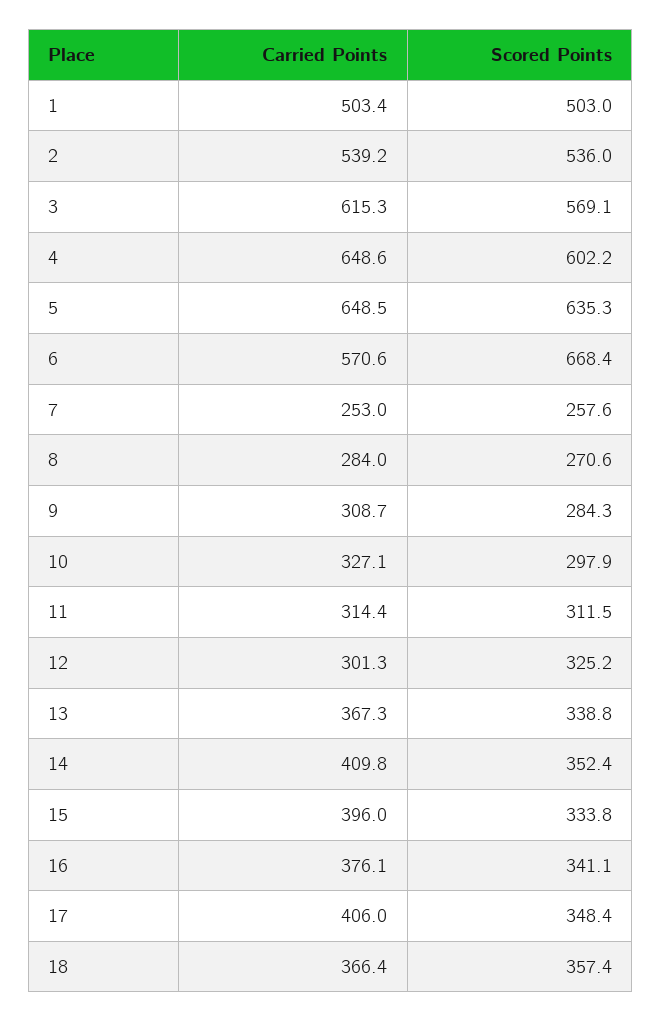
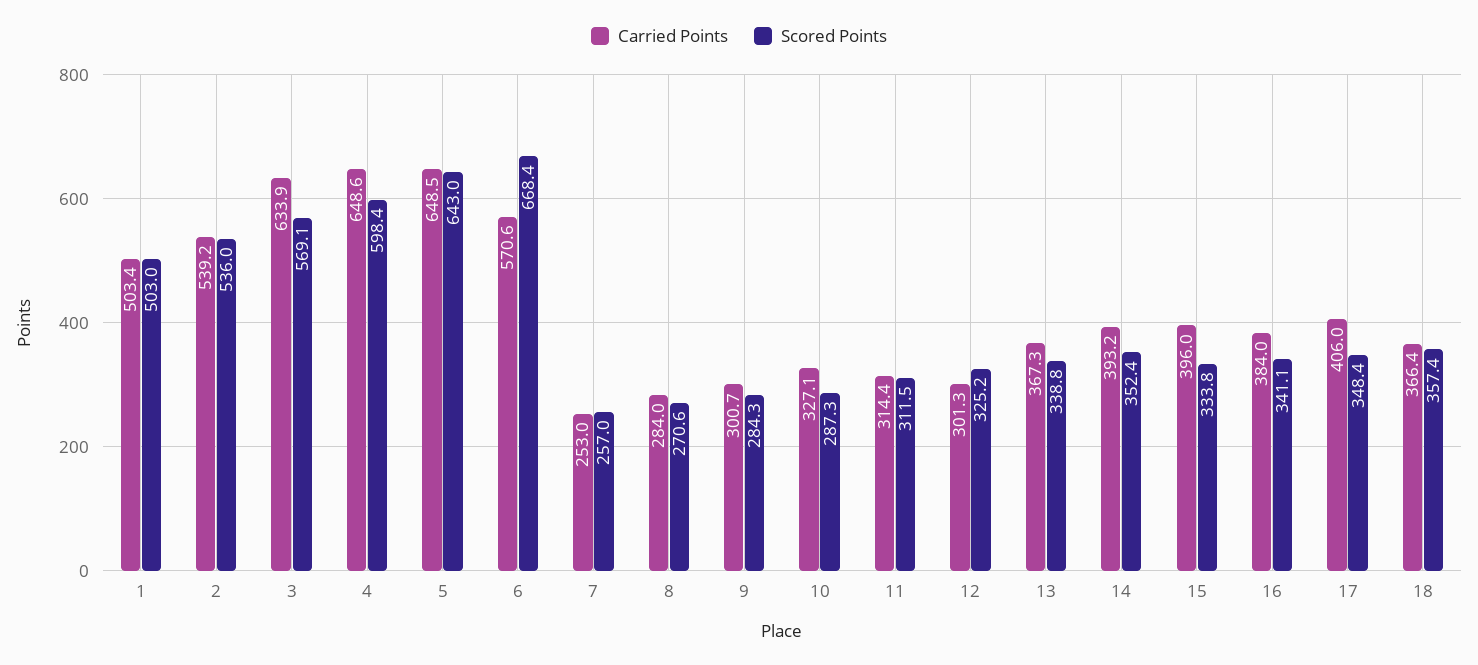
  {
    "Carried Points": {
      "1": 503.4,
      "2": 539.2,
-     "3": 615.3,
+     "3": 633.9,
      "4": 648.6,
      "5": 648.5,
      "6": 570.6,
      "7": 253,
      "8": 284,
-     "9": 308.7,
+     "9": 300.7,
      "10": 327.1,
      "11": 314.4,
      "12": 301.3,
      "13": 367.3,
-     "14": 409.8,
+     "14": 393.2,
      "15": 396,
-     "16": 376.1,
+     "16": 384,
      "17": 406,
      "18": 366.4
    },
    "Scored Points": {
      "1": 503,
      "2": 536,
      "3": 569.1,
-     "4": 602.2,
+     "4": 598.4,
-     "5": 635.3,
+     "5": 643,
      "6": 668.4,
-     "7": 257.6,
+     "7": 257,
      "8": 270.6,
      "9": 284.3,
-     "10": 297.9,
+     "10": 287.3,
      "11": 311.5,
      "12": 325.2,
      "13": 338.8,
      "14": 352.4,
      "15": 333.8,
      "16": 341.1,
      "17": 348.4,
      "18": 357.4
    }
  }

